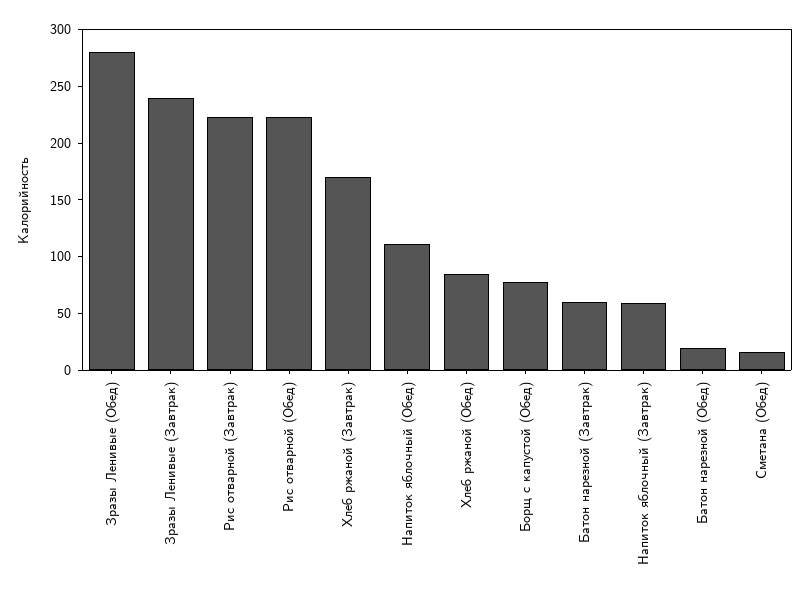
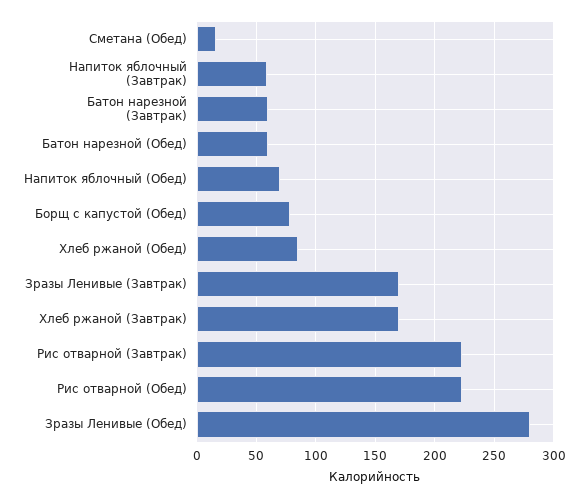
  {
    "Зразы Ленивые (Обед)": 280,
-   "Зразы Ленивые (Завтрак)": 240,
+   "Зразы Ленивые (Завтрак)": 170,
    "Рис отварной (Завтрак)": 220,
    "Рис отварной (Обед)": 220,
    "Хлеб ржаной (Завтрак)": 170,
-   "Напиток яблочный (Обед)": 110,
+   "Напиток яблочный (Обед)": 70,
    "Хлеб ржаной (Обед)": 90,
    "Борщ с капустой (Обед)": 80,
    "Батон нарезной (Завтрак)": 60,
    "Напиток яблочный (Завтрак)": 60,
-   "Батон нарезной (Обед)": 20,
+   "Батон нарезной (Обед)": 60,
    "Сметана (Обед)": 20
  }

